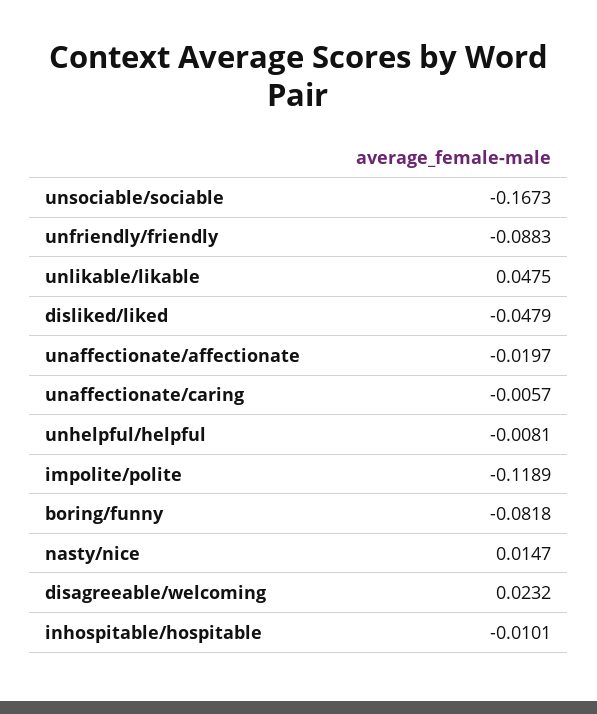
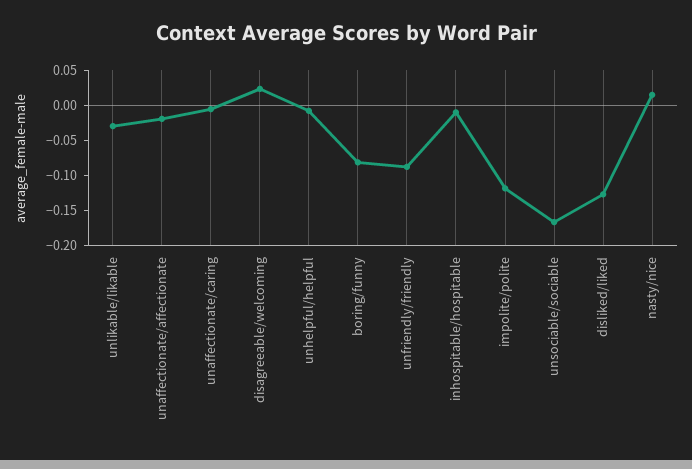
  {
    "unsociable/sociable": -0.1673,
    "unfriendly/friendly": -0.0883,
-   "unlikable/likable": 0.0475,
+   "unlikable/likable": -0.025,
-   "disliked/liked": -0.0479,
+   "disliked/liked": -0.125,
    "unaffectionate/affectionate": -0.0197,
    "unaffectionate/caring": -0.0057,
    "unhelpful/helpful": -0.0081,
    "impolite/polite": -0.1189,
    "boring/funny": -0.0818,
    "nasty/nice": 0.0147,
    "disagreeable/welcoming": 0.0232,
    "inhospitable/hospitable": -0.0101
  }

